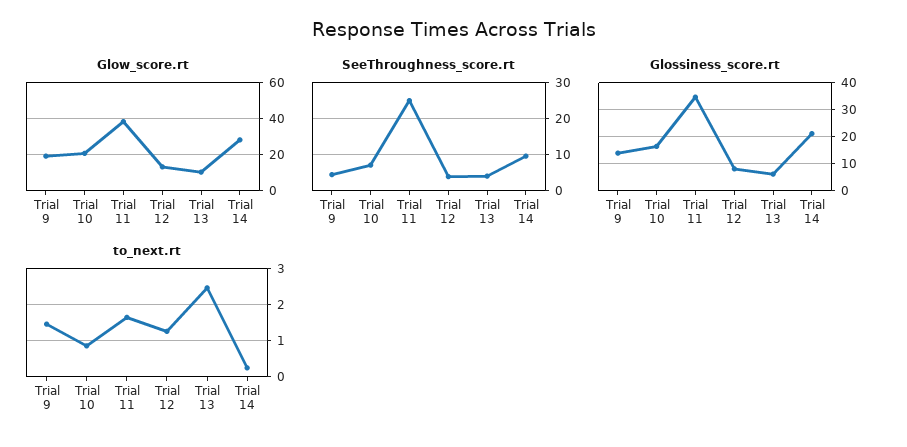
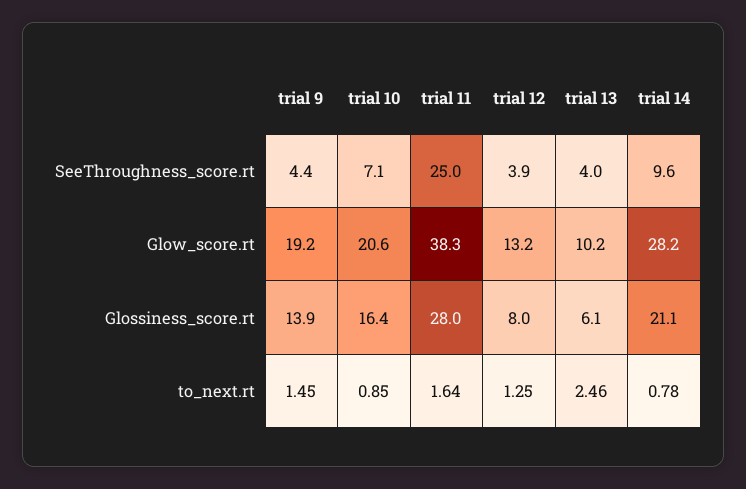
  {
    "Glow_score.rt": {
      "Trial 9": 19.2,
      "Trial 10": 20.6,
      "Trial 11": 38.3,
      "Trial 12": 13.2,
      "Trial 13": 10.2,
      "Trial 14": 28.2
    },
    "SeeThroughness_score.rt": {
      "Trial 9": 4.4,
      "Trial 10": 7.1,
      "Trial 11": 25,
      "Trial 12": 3.9,
      "Trial 13": 4,
      "Trial 14": 9.6
    },
    "Glossiness_score.rt": {
      "Trial 9": 13.9,
      "Trial 10": 16.4,
-     "Trial 11": 35,
+     "Trial 11": 28,
      "Trial 12": 8,
      "Trial 13": 6.1,
      "Trial 14": 21.1
    },
    "to_next.rt": {
      "Trial 9": 1.45,
      "Trial 10": 0.85,
      "Trial 11": 1.64,
      "Trial 12": 1.25,
      "Trial 13": 2.46,
-     "Trial 14": 0.2
+     "Trial 14": 0.78
    }
  }

